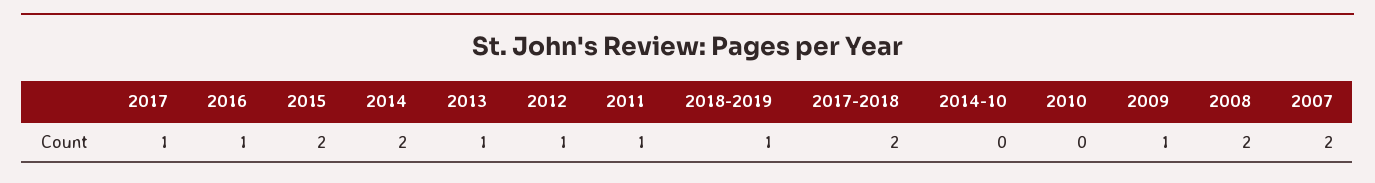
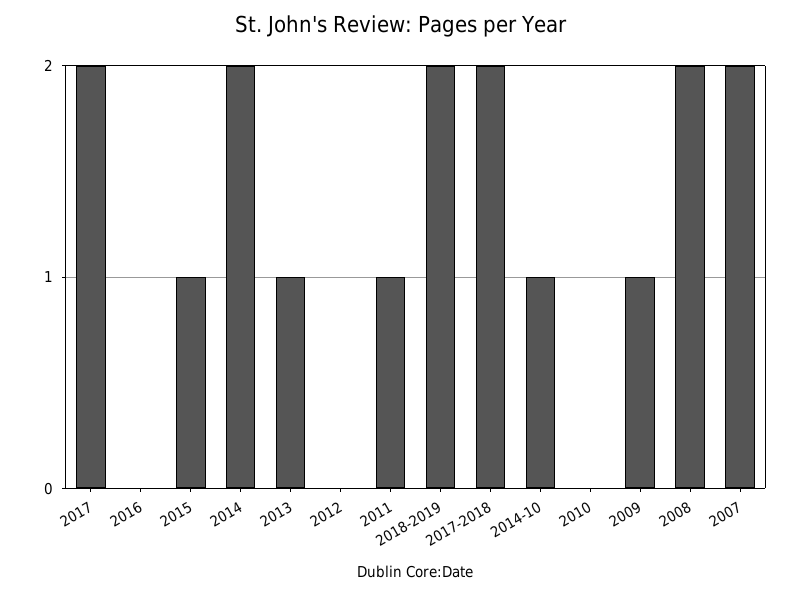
  {
-   "2017": 1,
+   "2017": 2,
-   "2016": 1,
+   "2016": 0,
-   "2015": 2,
+   "2015": 1,
    "2014": 2,
    "2013": 1,
-   "2012": 1,
+   "2012": 0,
    "2011": 1,
-   "2018-2019": 1,
+   "2018-2019": 2,
    "2017-2018": 2,
-   "2014-10": 0,
+   "2014-10": 1,
    "2010": 0,
    "2009": 1,
    "2008": 2,
    "2007": 2
  }

